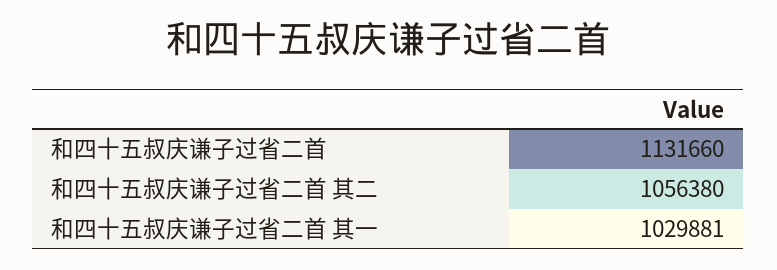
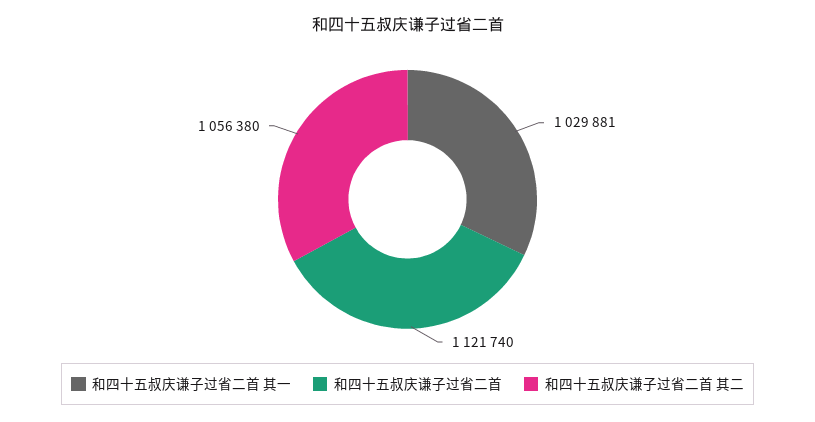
  {
-   "和四十五叔庆谦子过省二首": 1131660,
+   "和四十五叔庆谦子过省二首": 1121740,
    "和四十五叔庆谦子过省二首 其二": 1056380,
    "和四十五叔庆谦子过省二首 其一": 1029881
  }

